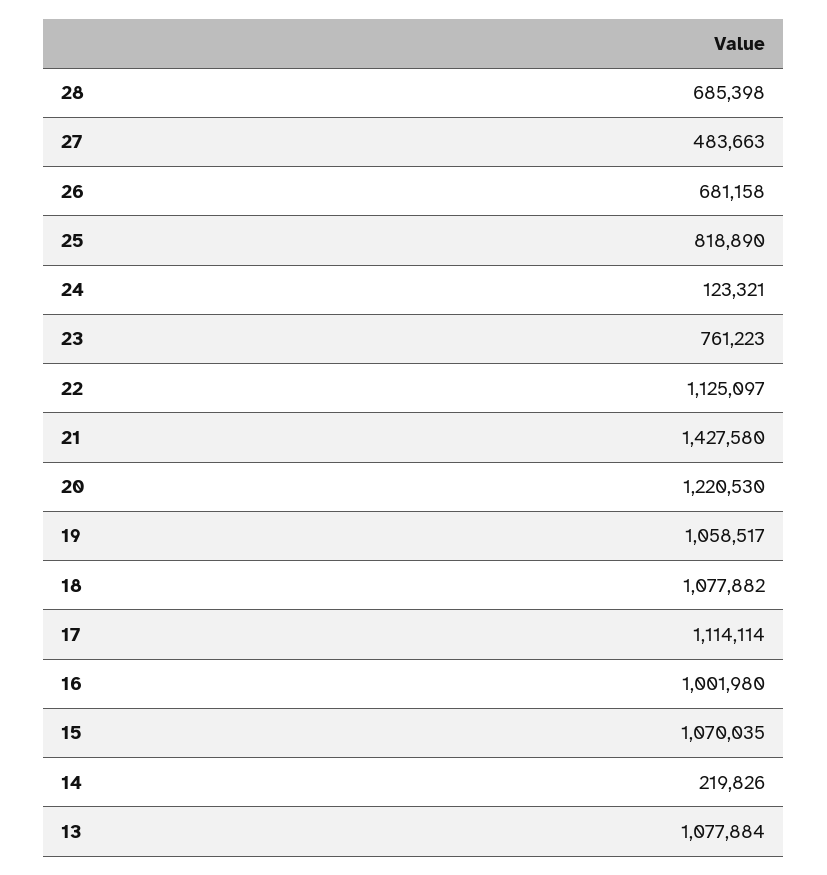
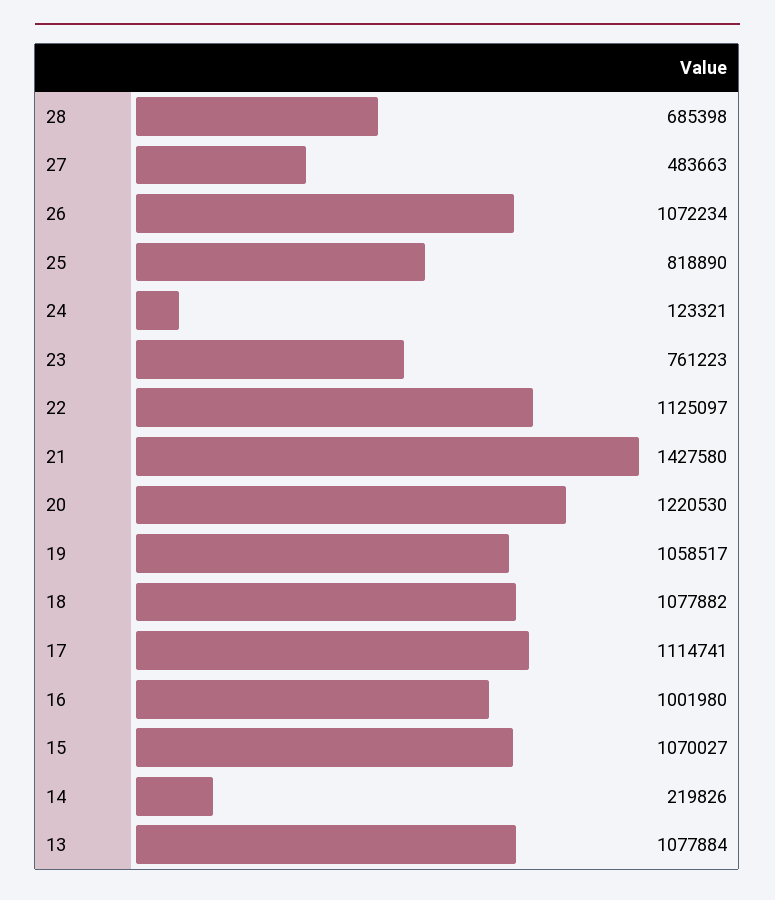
  {
    "28": 685398,
    "27": 483663,
-   "26": 681158,
+   "26": 1072234,
    "25": 818890,
    "24": 123321,
    "23": 761223,
    "22": 1125097,
    "21": 1427580,
    "20": 1220530,
    "19": 1058517,
    "18": 1077882,
-   "17": 1114114,
+   "17": 1114741,
    "16": 1001980,
-   "15": 1070035,
+   "15": 1070027,
    "14": 219826,
    "13": 1077884
  }

